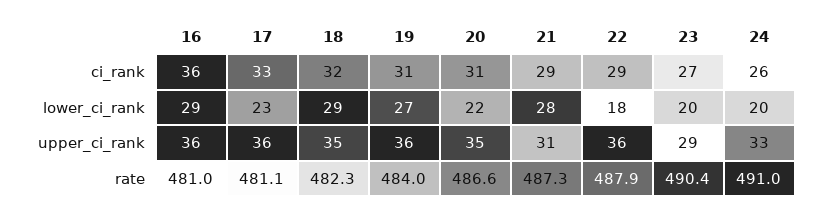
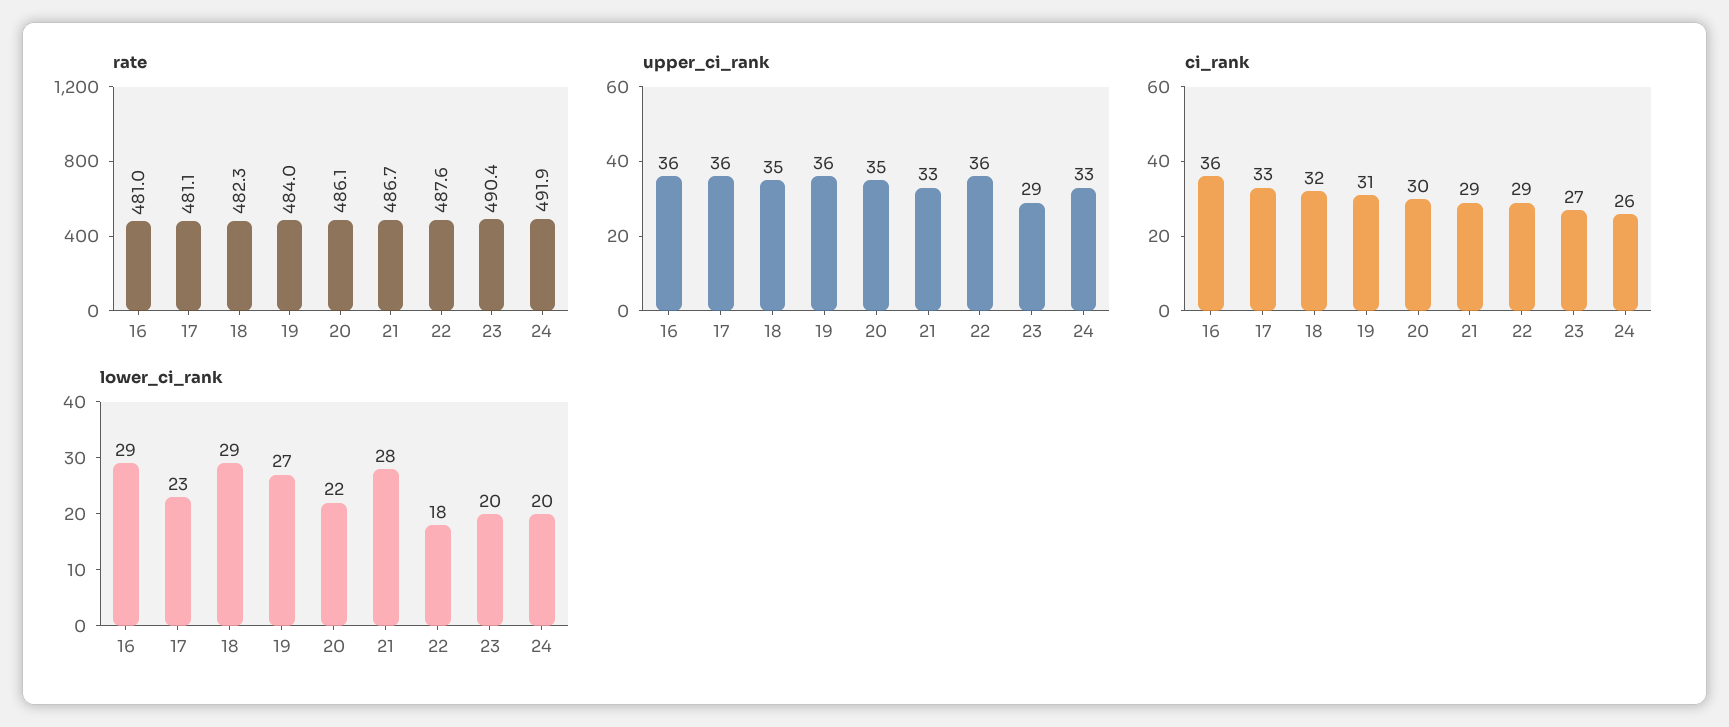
  {
    "ci_rank": {
      "16": 36,
      "17": 33,
      "18": 32,
      "19": 31,
-     "20": 31,
+     "20": 30,
      "21": 29,
      "22": 29,
      "23": 27,
      "24": 26
    },
    "lower_ci_rank": {
      "16": 29,
      "17": 23,
      "18": 29,
      "19": 27,
      "20": 22,
      "21": 28,
      "22": 18,
      "23": 20,
      "24": 20
    },
    "upper_ci_rank": {
      "16": 36,
      "17": 36,
      "18": 35,
      "19": 36,
      "20": 35,
-     "21": 31,
+     "21": 33,
      "22": 36,
      "23": 29,
      "24": 33
    },
    "rate": {
      "16": 481,
      "17": 481.1,
      "18": 482.3,
      "19": 484,
-     "20": 486.6,
+     "20": 486.1,
-     "21": 487.3,
+     "21": 486.7,
-     "22": 487.9,
+     "22": 487.6,
      "23": 490.4,
-     "24": 491
+     "24": 491.9
    }
  }

